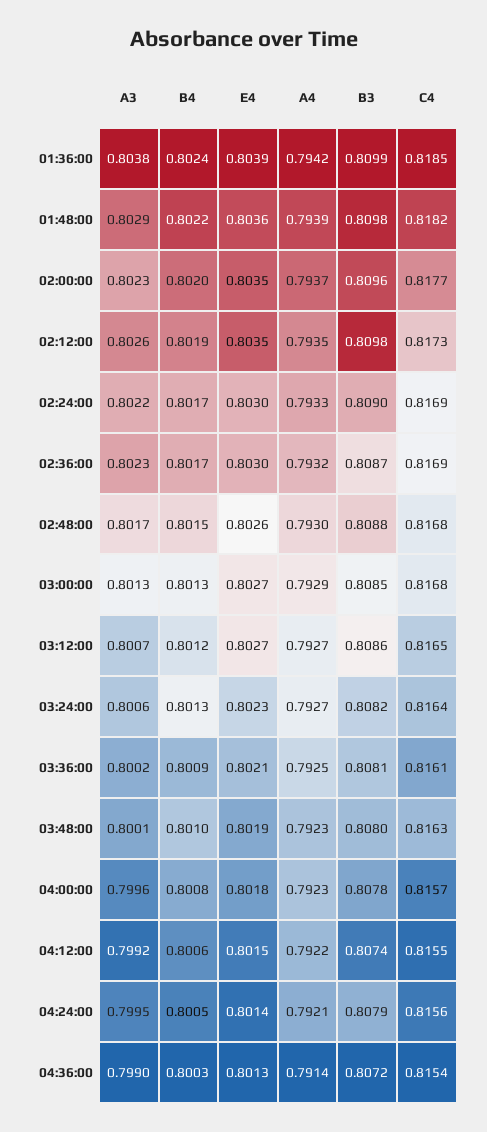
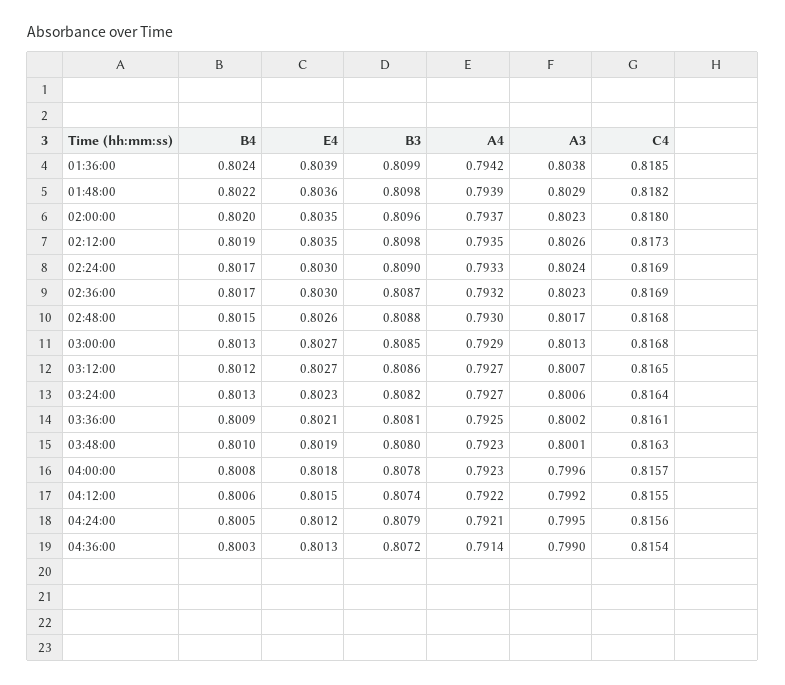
  {
    "A3": {
      "01:36:00": 0.8038,
      "01:48:00": 0.8029,
      "02:00:00": 0.8023,
      "02:12:00": 0.8026,
-     "02:24:00": 0.8022,
+     "02:24:00": 0.8024,
      "02:36:00": 0.8023,
      "02:48:00": 0.8017,
      "03:00:00": 0.8013,
      "03:12:00": 0.8007,
      "03:24:00": 0.8006,
      "03:36:00": 0.8002,
      "03:48:00": 0.8001,
      "04:00:00": 0.7996,
      "04:12:00": 0.7992,
      "04:24:00": 0.7995,
      "04:36:00": 0.799
    },
    "B4": {
      "01:36:00": 0.8024,
      "01:48:00": 0.8022,
      "02:00:00": 0.802,
      "02:12:00": 0.8019,
      "02:24:00": 0.8017,
      "02:36:00": 0.8017,
      "02:48:00": 0.8015,
      "03:00:00": 0.8013,
      "03:12:00": 0.8012,
      "03:24:00": 0.8013,
      "03:36:00": 0.8009,
      "03:48:00": 0.801,
      "04:00:00": 0.8008,
      "04:12:00": 0.8006,
      "04:24:00": 0.8005,
      "04:36:00": 0.8003
    },
    "E4": {
      "01:36:00": 0.8039,
      "01:48:00": 0.8036,
      "02:00:00": 0.8035,
      "02:12:00": 0.8035,
      "02:24:00": 0.803,
      "02:36:00": 0.803,
      "02:48:00": 0.8026,
      "03:00:00": 0.8027,
      "03:12:00": 0.8027,
      "03:24:00": 0.8023,
      "03:36:00": 0.8021,
      "03:48:00": 0.8019,
      "04:00:00": 0.8018,
      "04:12:00": 0.8015,
-     "04:24:00": 0.8014,
+     "04:24:00": 0.8012,
      "04:36:00": 0.8013
    },
    "A4": {
      "01:36:00": 0.7942,
      "01:48:00": 0.7939,
      "02:00:00": 0.7937,
      "02:12:00": 0.7935,
      "02:24:00": 0.7933,
      "02:36:00": 0.7932,
      "02:48:00": 0.793,
      "03:00:00": 0.7929,
      "03:12:00": 0.7927,
      "03:24:00": 0.7927,
      "03:36:00": 0.7925,
      "03:48:00": 0.7923,
      "04:00:00": 0.7923,
      "04:12:00": 0.7922,
      "04:24:00": 0.7921,
      "04:36:00": 0.7914
    },
    "B3": {
      "01:36:00": 0.8099,
      "01:48:00": 0.8098,
      "02:00:00": 0.8096,
      "02:12:00": 0.8098,
      "02:24:00": 0.809,
      "02:36:00": 0.8087,
      "02:48:00": 0.8088,
      "03:00:00": 0.8085,
      "03:12:00": 0.8086,
      "03:24:00": 0.8082,
      "03:36:00": 0.8081,
      "03:48:00": 0.808,
      "04:00:00": 0.8078,
      "04:12:00": 0.8074,
      "04:24:00": 0.8079,
      "04:36:00": 0.8072
    },
    "C4": {
      "01:36:00": 0.8185,
      "01:48:00": 0.8182,
-     "02:00:00": 0.8177,
+     "02:00:00": 0.818,
      "02:12:00": 0.8173,
      "02:24:00": 0.8169,
      "02:36:00": 0.8169,
      "02:48:00": 0.8168,
      "03:00:00": 0.8168,
      "03:12:00": 0.8165,
      "03:24:00": 0.8164,
      "03:36:00": 0.8161,
      "03:48:00": 0.8163,
      "04:00:00": 0.8157,
      "04:12:00": 0.8155,
      "04:24:00": 0.8156,
      "04:36:00": 0.8154
    }
  }

